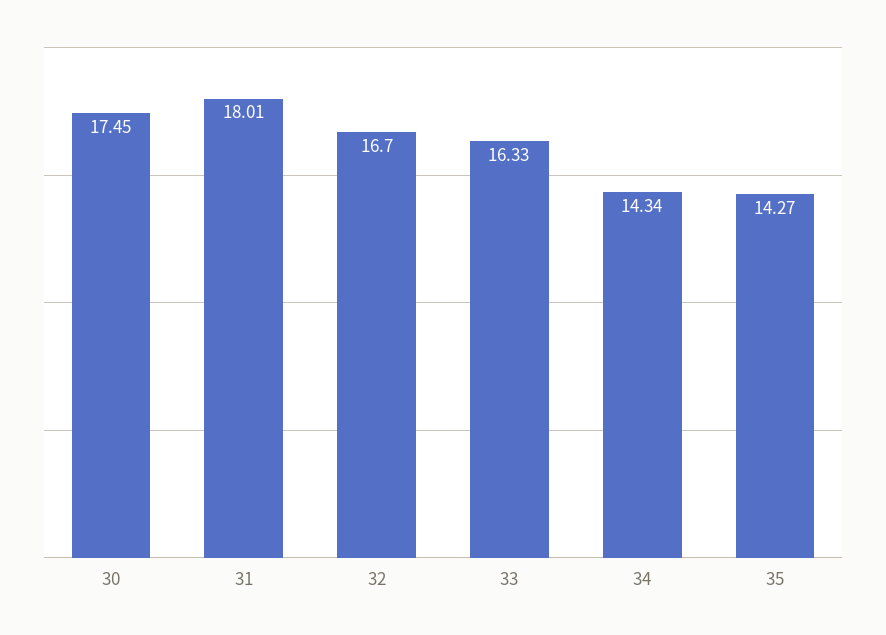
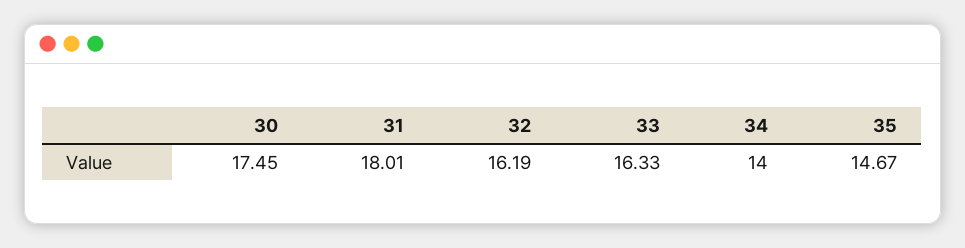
  {
    "30": 17.45,
    "31": 18.01,
-   "32": 16.7,
+   "32": 16.19,
    "33": 16.33,
-   "34": 14.34,
+   "34": 14,
-   "35": 14.27
+   "35": 14.67
  }

